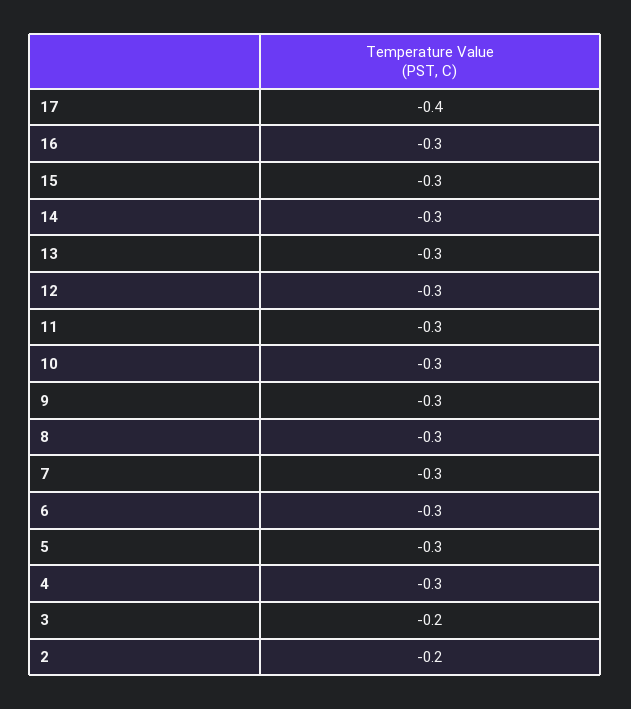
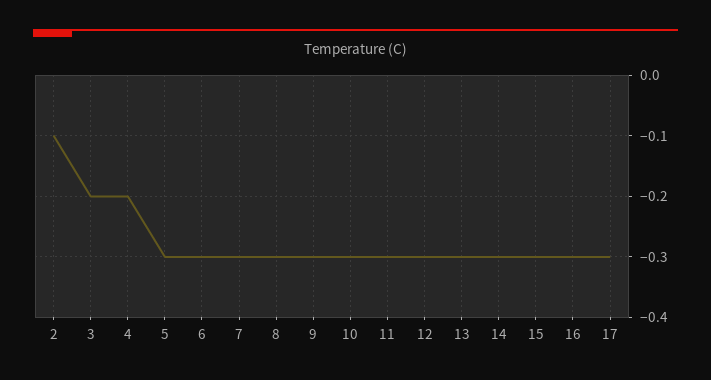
  {
-   "17": -0.4,
+   "17": -0.3,
    "16": -0.3,
    "15": -0.3,
    "14": -0.3,
    "13": -0.3,
    "12": -0.3,
    "11": -0.3,
    "10": -0.3,
    "9": -0.3,
    "8": -0.3,
    "7": -0.3,
    "6": -0.3,
    "5": -0.3,
-   "4": -0.3,
+   "4": -0.2,
    "3": -0.2,
-   "2": -0.2
+   "2": -0.1
  }

